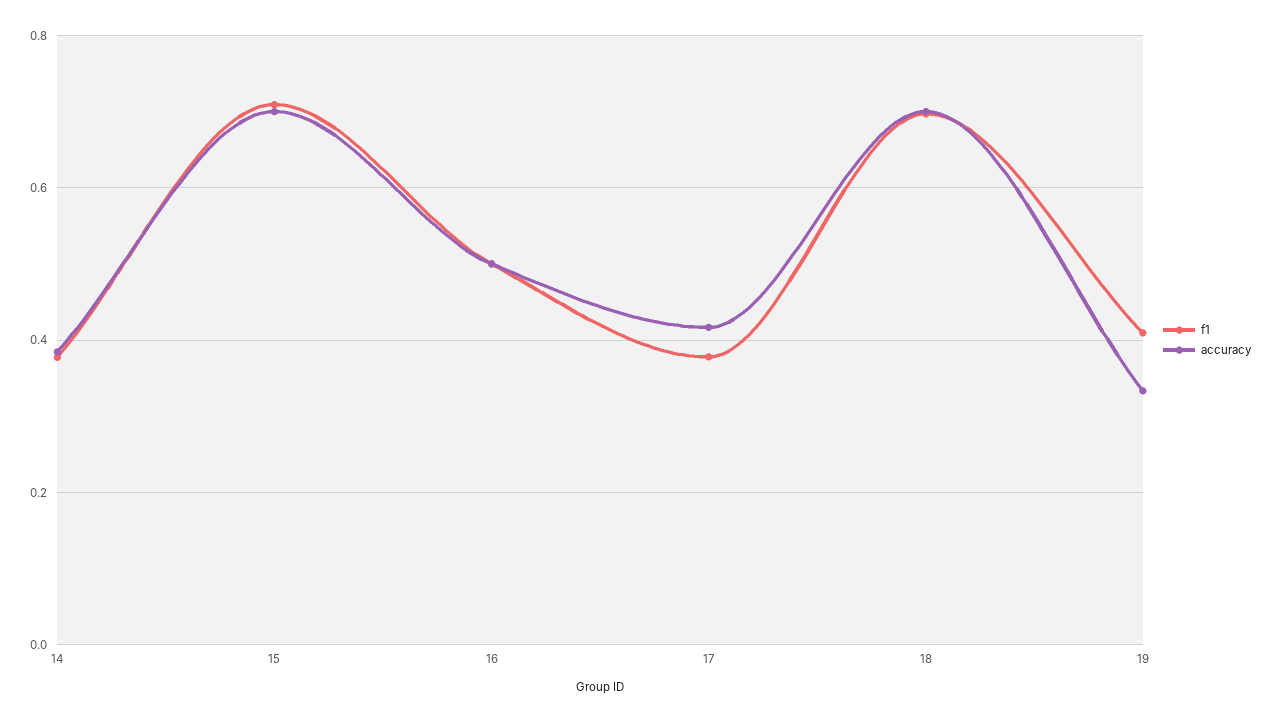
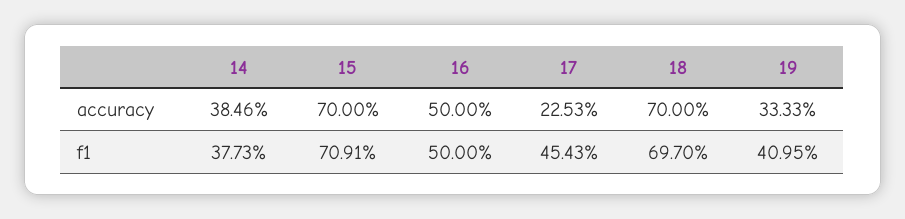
  {
    "f1": {
      "14": 0.3773,
      "15": 0.7091,
      "16": 0.5,
-     "17": 0.38,
+     "17": 0.4543,
      "18": 0.697,
      "19": 0.4095
    },
    "accuracy": {
      "14": 0.3846,
      "15": 0.7,
      "16": 0.5,
-     "17": 0.42,
+     "17": 0.2253,
      "18": 0.7,
      "19": 0.3333
    }
  }

